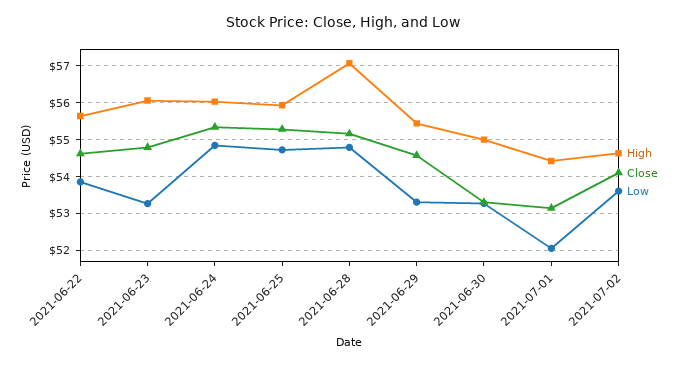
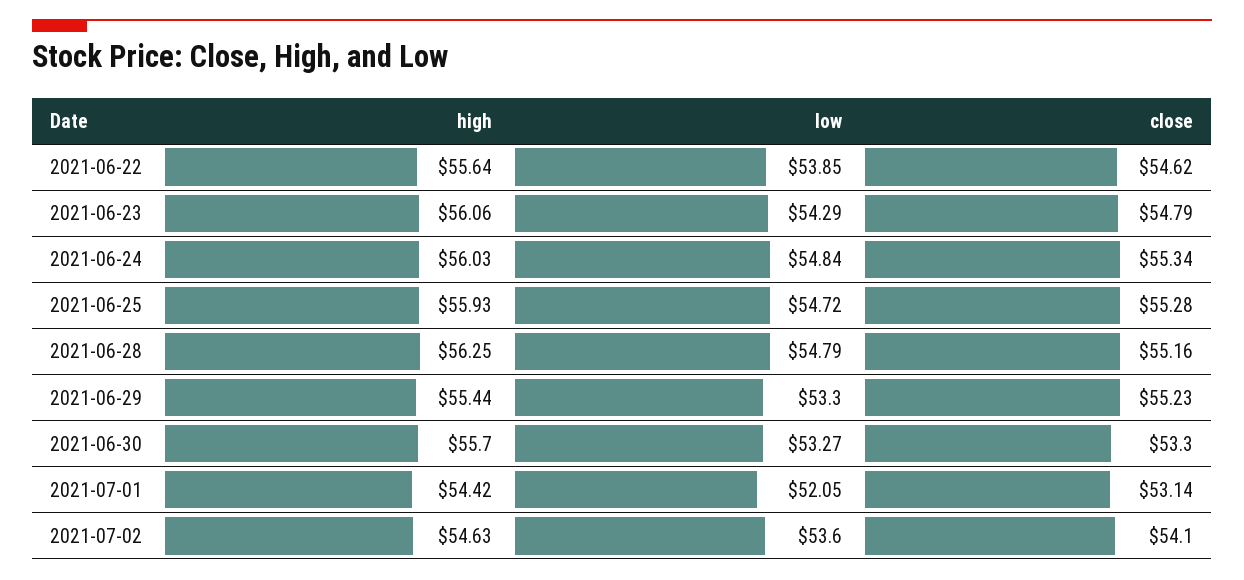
  {
    "High": {
      "2021-06-22": 55.64,
      "2021-06-23": 56.06,
      "2021-06-24": 56.03,
      "2021-06-25": 55.93,
-     "2021-06-28": 57,
+     "2021-06-28": 56.25,
      "2021-06-29": 55.44,
-     "2021-06-30": 55,
+     "2021-06-30": 55.7,
      "2021-07-01": 54.42,
      "2021-07-02": 54.63
    },
    "Close": {
      "2021-06-22": 54.62,
      "2021-06-23": 54.79,
      "2021-06-24": 55.34,
      "2021-06-25": 55.28,
      "2021-06-28": 55.16,
-     "2021-06-29": 54.6,
+     "2021-06-29": 55.23,
      "2021-06-30": 53.3,
      "2021-07-01": 53.14,
      "2021-07-02": 54.1
    },
    "Low": {
      "2021-06-22": 53.85,
-     "2021-06-23": 53.2,
+     "2021-06-23": 54.29,
      "2021-06-24": 54.84,
      "2021-06-25": 54.72,
      "2021-06-28": 54.79,
      "2021-06-29": 53.3,
      "2021-06-30": 53.27,
      "2021-07-01": 52.05,
      "2021-07-02": 53.6
    }
  }

